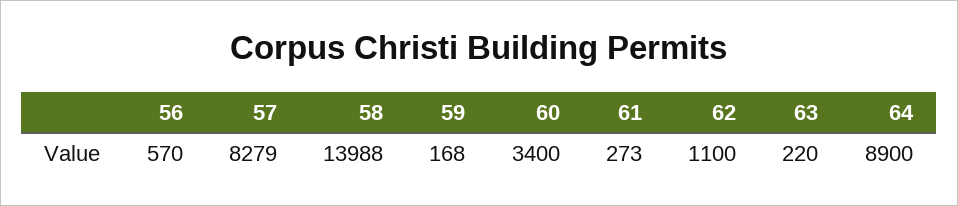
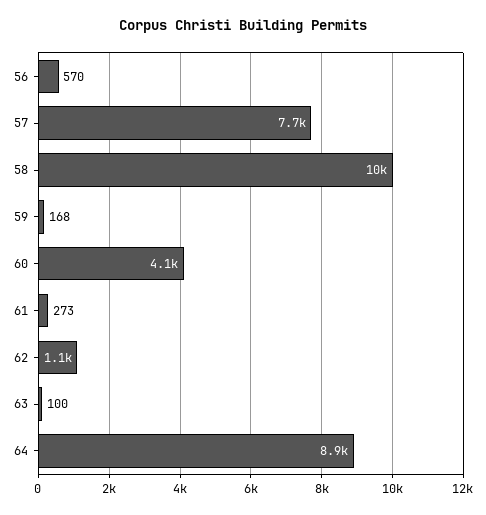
  {
    "56": 570,
-   "57": 8279,
+   "57": 7700,
-   "58": 13988,
+   "58": 10000,
    "59": 168,
-   "60": 3400,
+   "60": 4100,
    "61": 273,
    "62": 1100,
-   "63": 220,
+   "63": 100,
    "64": 8900
  }

